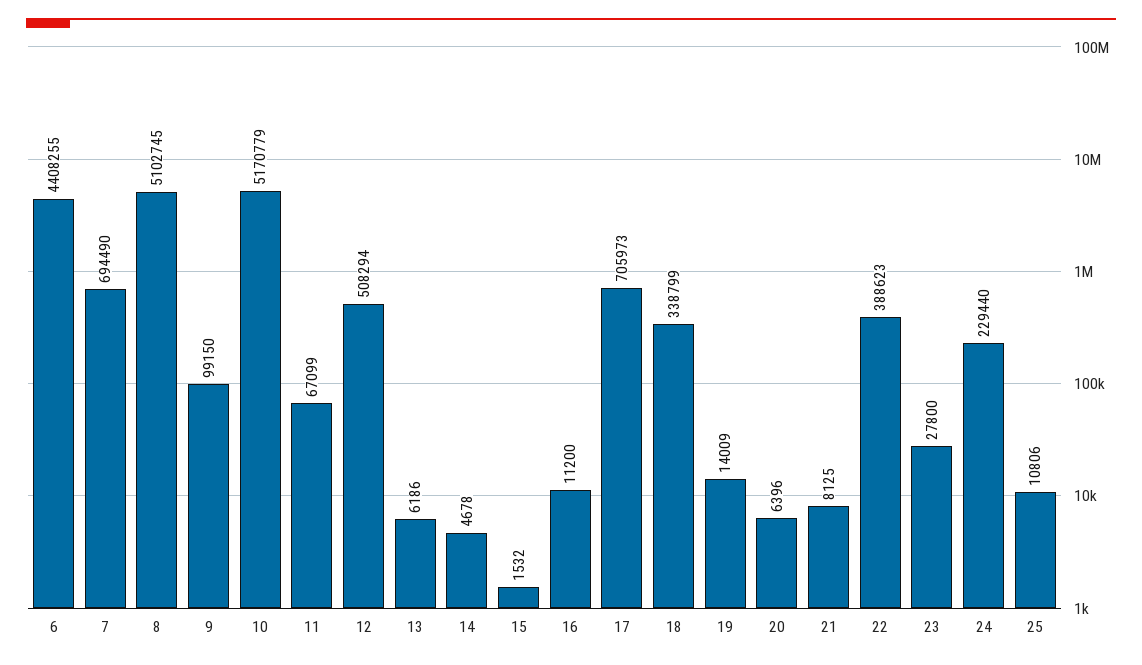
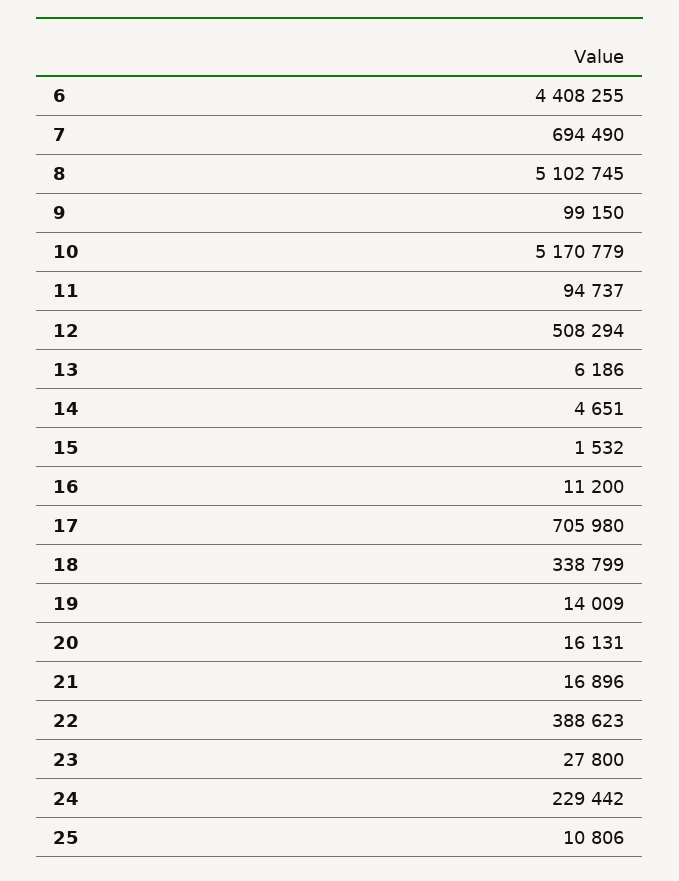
  {
    "6": 4408255,
    "7": 694490,
    "8": 5102745,
    "9": 99150,
    "10": 5170779,
-   "11": 67099,
+   "11": 94737,
    "12": 508294,
    "13": 6186,
-   "14": 4678,
+   "14": 4651,
    "15": 1532,
    "16": 11200,
-   "17": 705973,
+   "17": 705980,
    "18": 338799,
    "19": 14009,
-   "20": 6396,
+   "20": 16131,
-   "21": 8125,
+   "21": 16896,
    "22": 388623,
    "23": 27800,
-   "24": 229440,
+   "24": 229442,
    "25": 10806
  }

